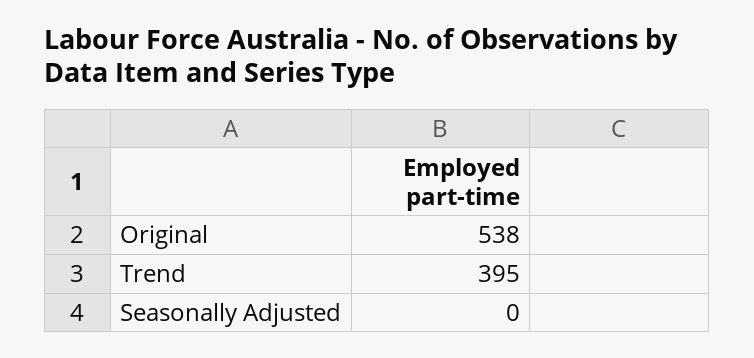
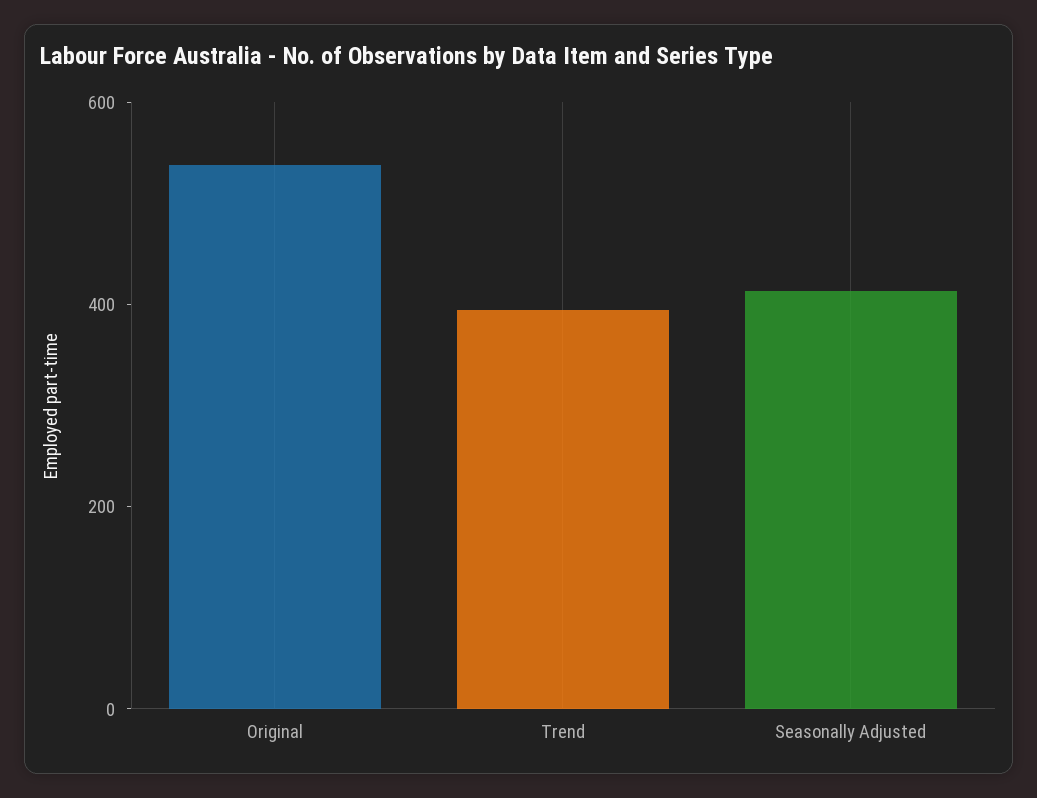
  {
    "Original": 538,
    "Trend": 395,
-   "Seasonally Adjusted": 0
+   "Seasonally Adjusted": 400
  }

